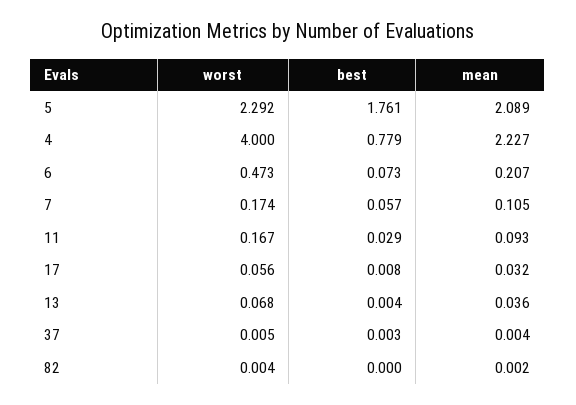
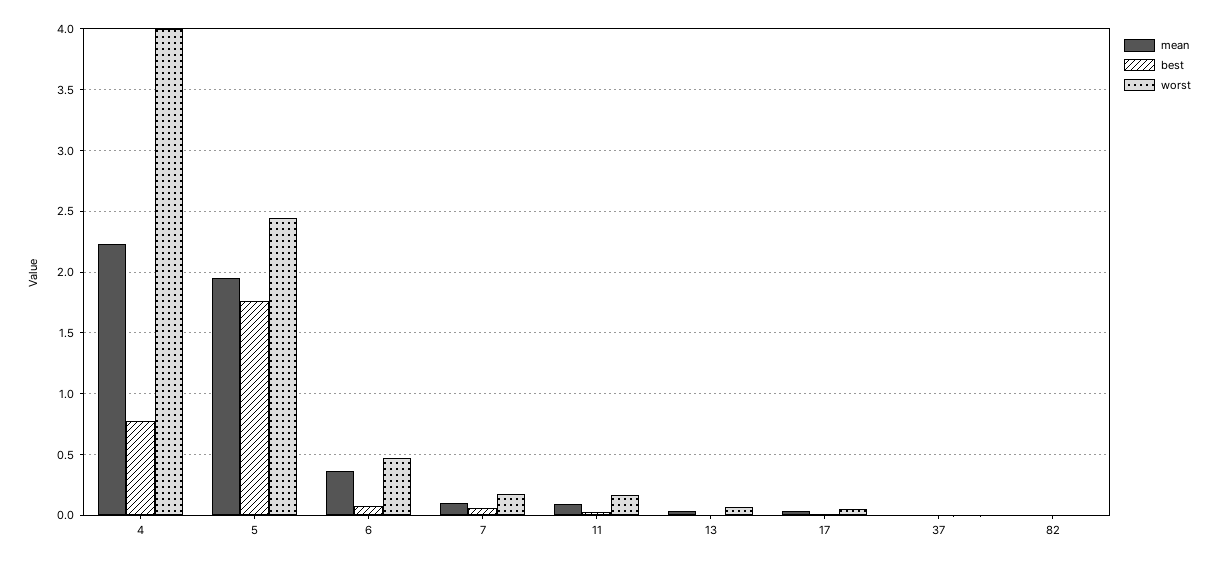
  {
    "worst": {
-     "5": 2.292,
+     "5": 2.45,
      "4": 4,
      "6": 0.473,
      "7": 0.174,
      "11": 0.167,
      "17": 0.056,
      "13": 0.068,
      "37": 0.005,
      "82": 0.004
    },
    "best": {
      "5": 1.761,
      "4": 0.779,
      "6": 0.073,
      "7": 0.057,
      "11": 0.029,
      "17": 0.008,
      "13": 0.004,
      "37": 0.003,
      "82": 0
    },
    "mean": {
-     "5": 2.089,
+     "5": 1.95,
      "4": 2.227,
-     "6": 0.207,
+     "6": 0.35,
      "7": 0.105,
      "11": 0.093,
      "17": 0.032,
      "13": 0.036,
      "37": 0.004,
      "82": 0.002
    }
  }

